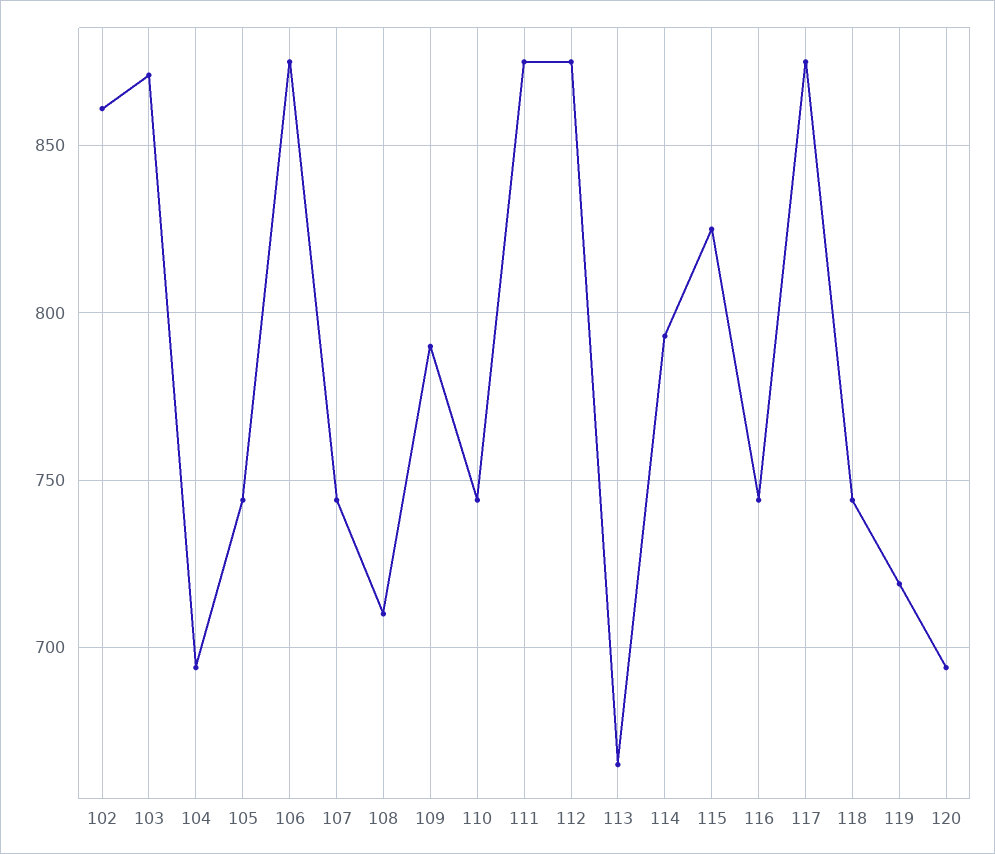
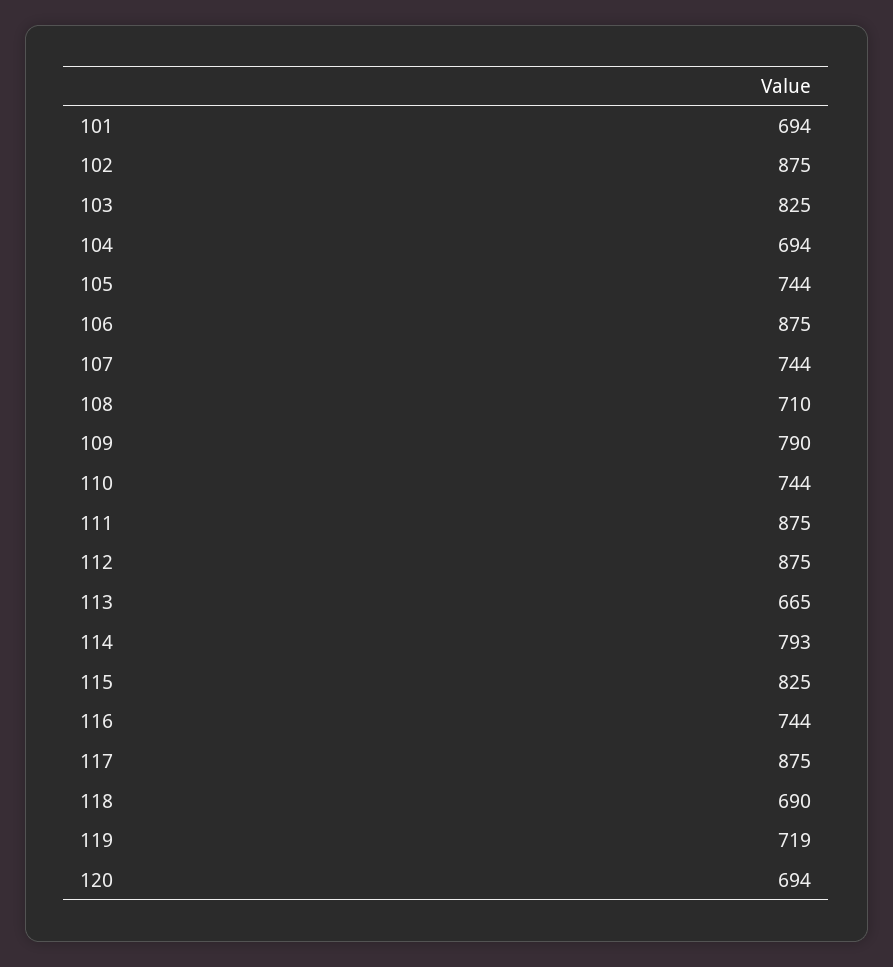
  {
-   "102": 860,
+   "102": 875,
-   "103": 870,
+   "103": 825,
    "104": 694,
    "105": 744,
    "106": 875,
    "107": 744,
    "108": 710,
    "109": 790,
    "110": 744,
    "111": 875,
    "112": 875,
    "113": 665,
    "114": 793,
    "115": 825,
    "116": 744,
    "117": 875,
-   "118": 745,
+   "118": 690,
    "119": 719,
-   "120": 694
+   "120": 694,
+   "101": 694
  }

